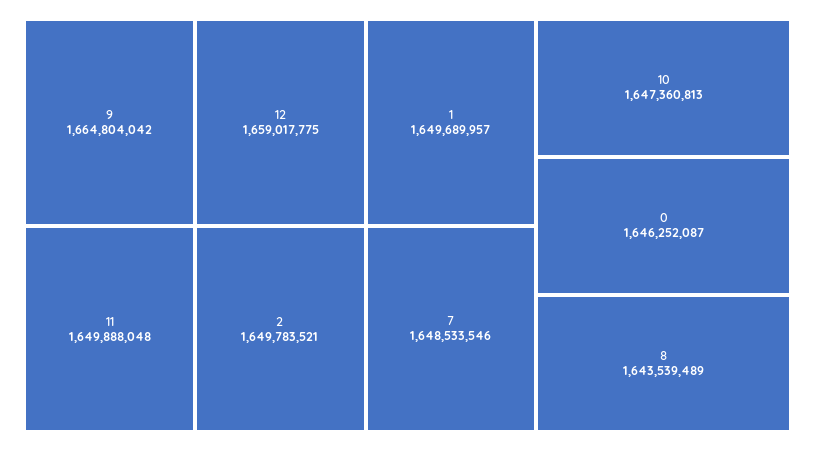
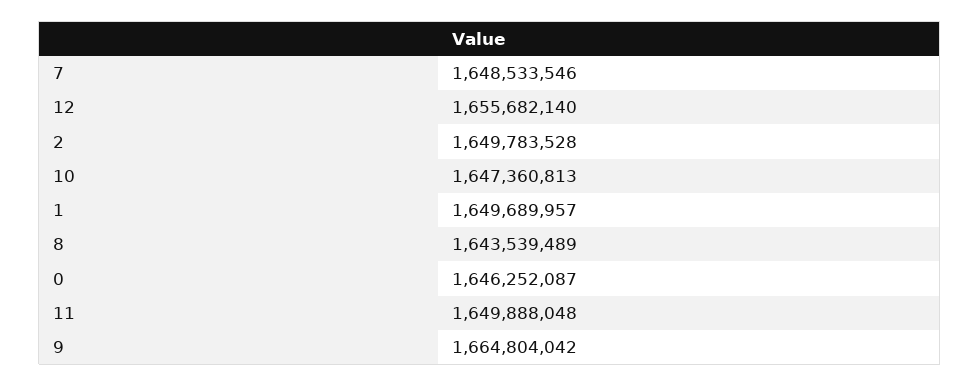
  {
    "9": 1664804042,
-   "12": 1659017775,
+   "12": 1655682140,
    "11": 1649888048,
-   "2": 1649783521,
+   "2": 1649783528,
    "1": 1649689957,
    "7": 1648533546,
    "10": 1647360813,
    "0": 1646252087,
    "8": 1643539489
  }

